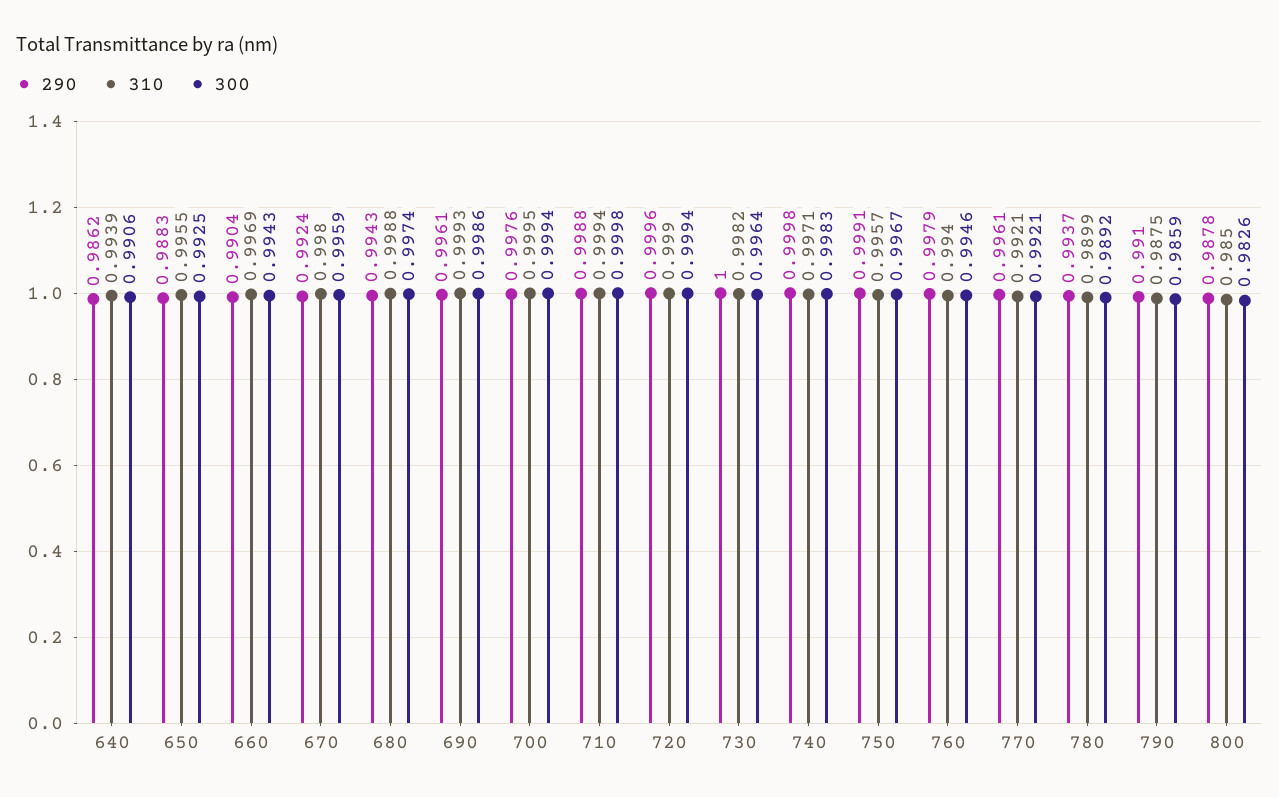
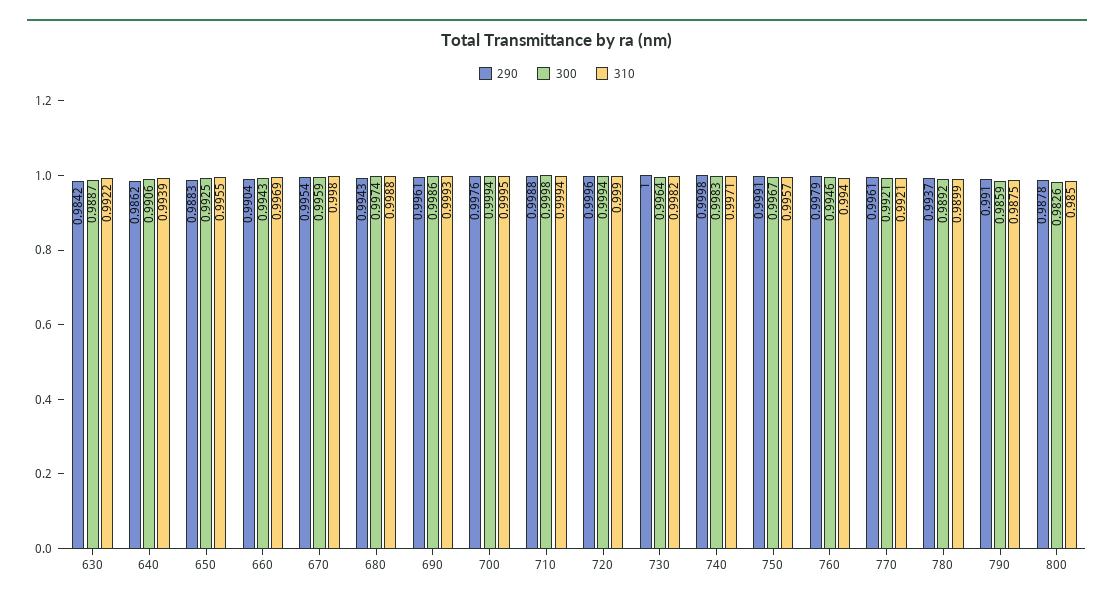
  {
    "290": {
      "640": 0.9862,
      "650": 0.9883,
      "660": 0.9904,
-     "670": 0.9924,
+     "670": 0.9954,
      "680": 0.9943,
      "690": 0.9961,
      "700": 0.9976,
      "710": 0.9988,
      "720": 0.9996,
      "730": 1,
      "740": 0.9998,
      "750": 0.9991,
      "760": 0.9979,
      "770": 0.9961,
      "780": 0.9937,
      "790": 0.991,
-     "800": 0.9878
+     "800": 0.9878,
+     "630": 0.9842
    },
    "310": {
      "640": 0.9939,
      "650": 0.9955,
      "660": 0.9969,
      "670": 0.998,
      "680": 0.9988,
      "690": 0.9993,
      "700": 0.9995,
      "710": 0.9994,
      "720": 0.999,
      "730": 0.9982,
      "740": 0.9971,
      "750": 0.9957,
      "760": 0.994,
      "770": 0.9921,
      "780": 0.9899,
      "790": 0.9875,
-     "800": 0.985
+     "800": 0.985,
+     "630": 0.9922
    },
    "300": {
      "640": 0.9906,
      "650": 0.9925,
      "660": 0.9943,
      "670": 0.9959,
      "680": 0.9974,
      "690": 0.9986,
      "700": 0.9994,
      "710": 0.9998,
      "720": 0.9994,
      "730": 0.9964,
      "740": 0.9983,
      "750": 0.9967,
      "760": 0.9946,
      "770": 0.9921,
      "780": 0.9892,
      "790": 0.9859,
-     "800": 0.9826
+     "800": 0.9826,
+     "630": 0.9887
    }
  }

